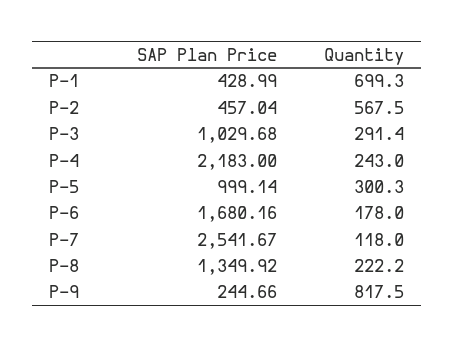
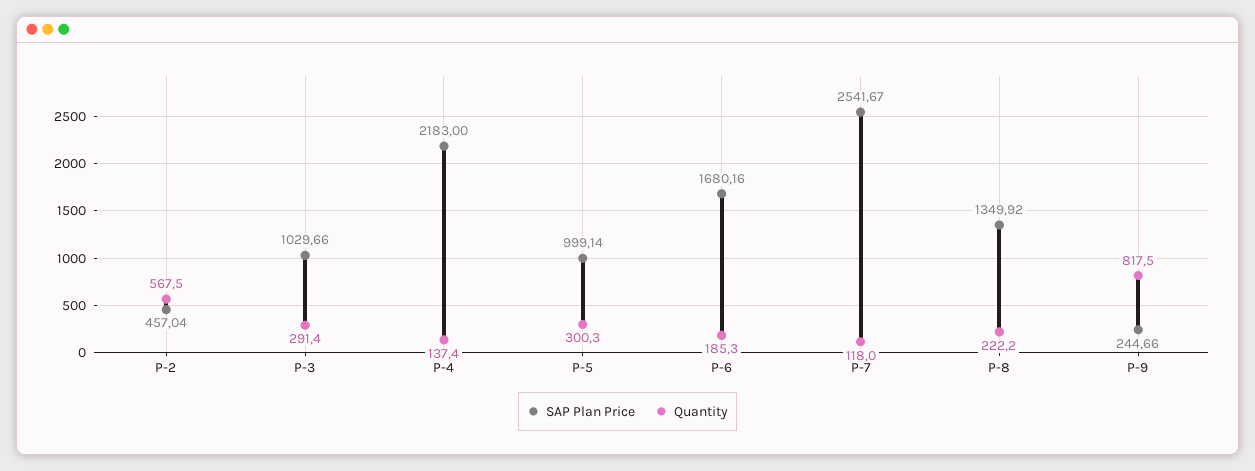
  {
    "SAP Plan Price": {
-     "P-1": 428.99,
      "P-2": 457.04,
-     "P-3": 1029.68,
+     "P-3": 1029.66,
      "P-4": 2183,
      "P-5": 999.14,
      "P-6": 1680.16,
      "P-7": 2541.67,
      "P-8": 1349.92,
      "P-9": 244.66
    },
    "Quantity": {
-     "P-1": 699.3,
      "P-2": 567.5,
      "P-3": 291.4,
-     "P-4": 243,
+     "P-4": 137.4,
      "P-5": 300.3,
-     "P-6": 178,
+     "P-6": 185.3,
      "P-7": 118,
      "P-8": 222.2,
      "P-9": 817.5
    }
  }

